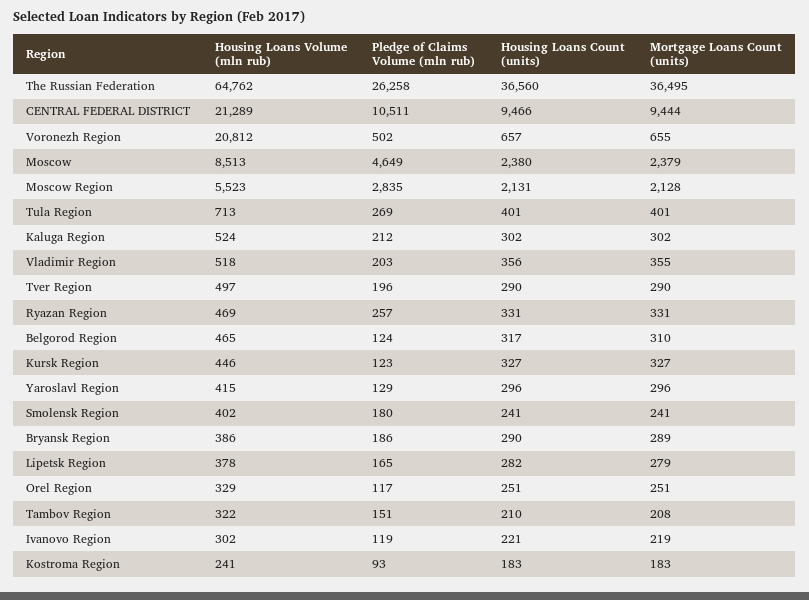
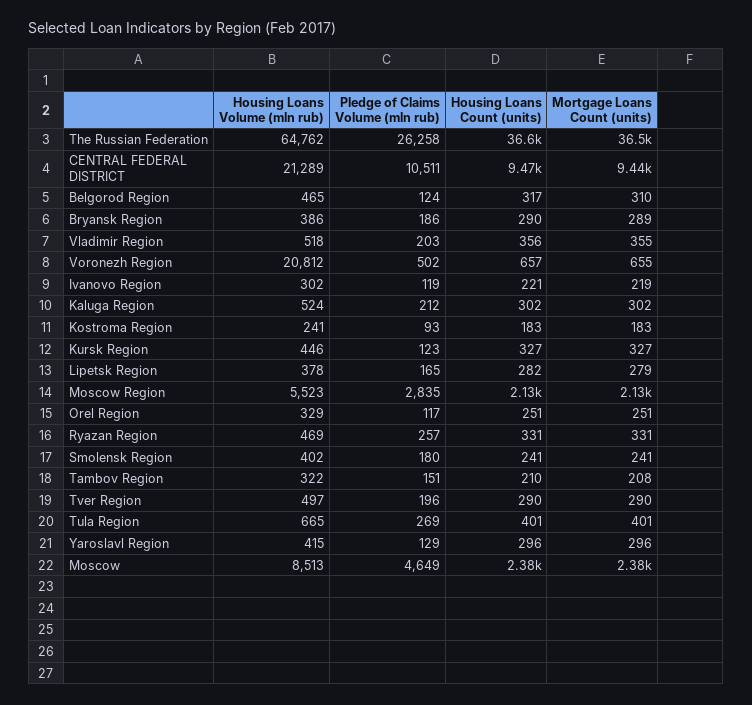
  {
    "Housing Loans Volume (mln rub)": {
      "The Russian Federation": 64762,
      "CENTRAL FEDERAL DISTRICT": 21289,
      "Voronezh Region": 20812,
      "Moscow": 8513,
      "Moscow Region": 5523,
-     "Tula Region": 713,
+     "Tula Region": 665,
      "Kaluga Region": 524,
      "Vladimir Region": 518,
      "Tver Region": 497,
      "Ryazan Region": 469,
      "Belgorod Region": 465,
      "Kursk Region": 446,
      "Yaroslavl Region": 415,
      "Smolensk Region": 402,
      "Bryansk Region": 386,
      "Lipetsk Region": 378,
      "Orel Region": 329,
      "Tambov Region": 322,
      "Ivanovo Region": 302,
      "Kostroma Region": 241
    },
    "Pledge of Claims Volume (mln rub)": {
      "The Russian Federation": 26258,
      "CENTRAL FEDERAL DISTRICT": 10511,
      "Voronezh Region": 502,
      "Moscow": 4649,
      "Moscow Region": 2835,
      "Tula Region": 269,
      "Kaluga Region": 212,
      "Vladimir Region": 203,
      "Tver Region": 196,
      "Ryazan Region": 257,
      "Belgorod Region": 124,
      "Kursk Region": 123,
      "Yaroslavl Region": 129,
      "Smolensk Region": 180,
      "Bryansk Region": 186,
      "Lipetsk Region": 165,
      "Orel Region": 117,
      "Tambov Region": 151,
      "Ivanovo Region": 119,
      "Kostroma Region": 93
    },
    "Housing Loans Count (units)": {
      "The Russian Federation": 36560,
      "CENTRAL FEDERAL DISTRICT": 9466,
      "Voronezh Region": 657,
      "Moscow": 2380,
      "Moscow Region": 2131,
      "Tula Region": 401,
      "Kaluga Region": 302,
      "Vladimir Region": 356,
      "Tver Region": 290,
      "Ryazan Region": 331,
      "Belgorod Region": 317,
      "Kursk Region": 327,
      "Yaroslavl Region": 296,
      "Smolensk Region": 241,
      "Bryansk Region": 290,
      "Lipetsk Region": 282,
      "Orel Region": 251,
      "Tambov Region": 210,
      "Ivanovo Region": 221,
      "Kostroma Region": 183
    },
    "Mortgage Loans Count (units)": {
      "The Russian Federation": 36495,
      "CENTRAL FEDERAL DISTRICT": 9444,
      "Voronezh Region": 655,
      "Moscow": 2379,
      "Moscow Region": 2128,
      "Tula Region": 401,
      "Kaluga Region": 302,
      "Vladimir Region": 355,
      "Tver Region": 290,
      "Ryazan Region": 331,
      "Belgorod Region": 310,
      "Kursk Region": 327,
      "Yaroslavl Region": 296,
      "Smolensk Region": 241,
      "Bryansk Region": 289,
      "Lipetsk Region": 279,
      "Orel Region": 251,
      "Tambov Region": 208,
      "Ivanovo Region": 219,
      "Kostroma Region": 183
    }
  }

